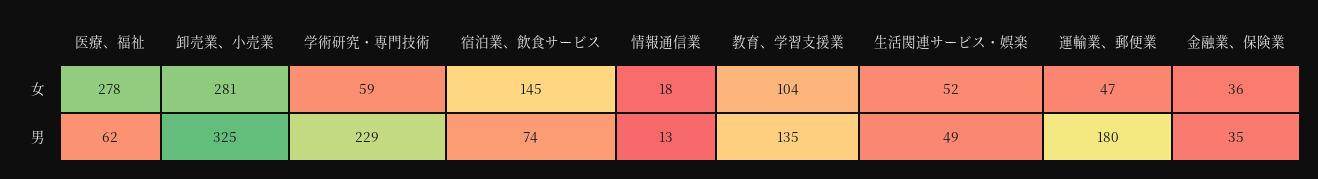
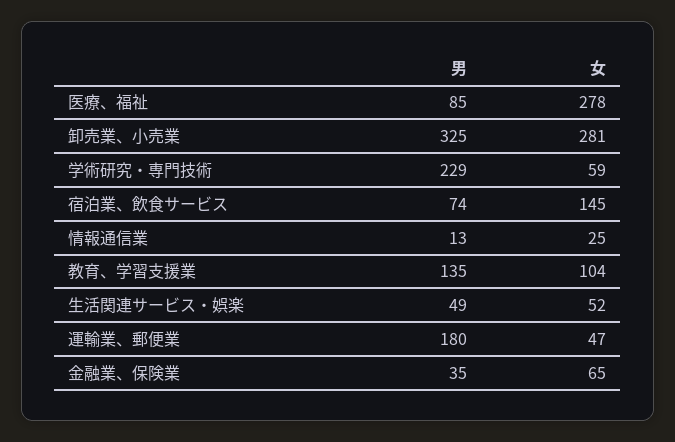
  {
    "医療、福祉": {
      "女": 278,
-     "男": 62
+     "男": 85
    },
    "卸売業、小売業": {
      "女": 281,
      "男": 325
    },
    "学術研究・専門技術": {
      "女": 59,
      "男": 229
    },
    "宿泊業、飲食サービス": {
      "女": 145,
      "男": 74
    },
    "情報通信業": {
-     "女": 18,
+     "女": 25,
      "男": 13
    },
    "教育、学習支援業": {
      "女": 104,
      "男": 135
    },
    "生活関連サービス・娯楽": {
      "女": 52,
      "男": 49
    },
    "運輸業、郵便業": {
      "女": 47,
      "男": 180
    },
    "金融業、保険業": {
-     "女": 36,
+     "女": 65,
      "男": 35
    }
  }

